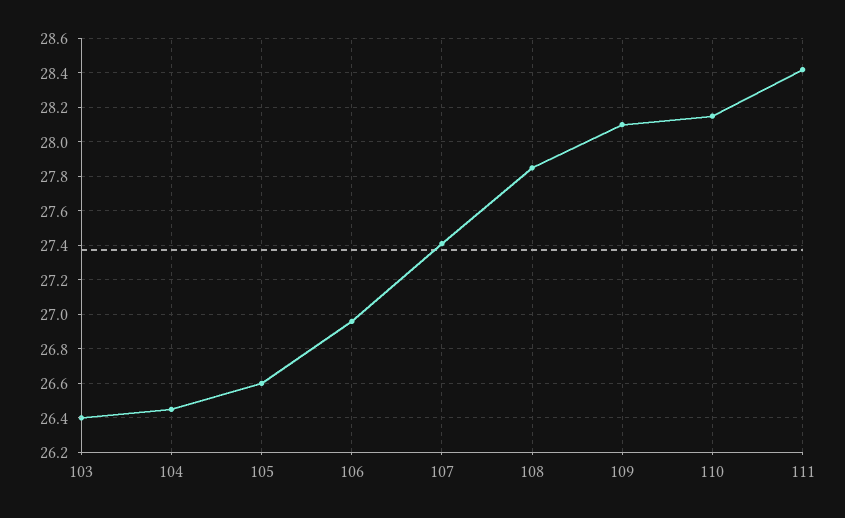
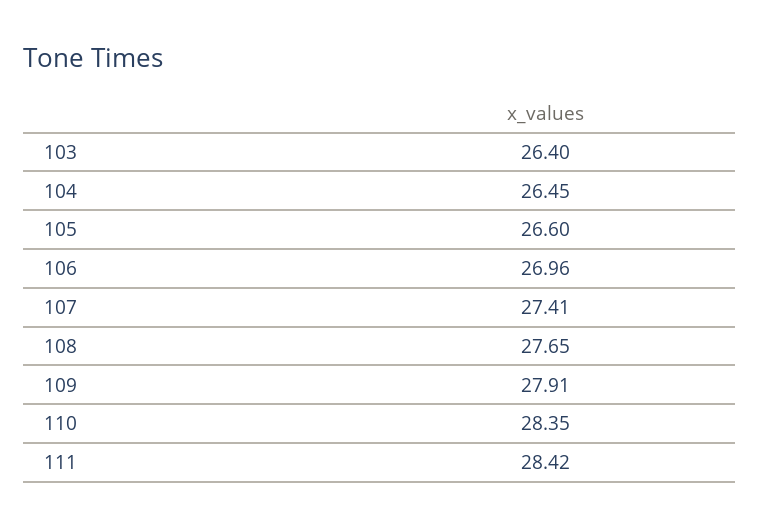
  {
    "103": 26.4,
    "104": 26.45,
    "105": 26.6,
    "106": 26.96,
    "107": 27.41,
-   "108": 27.85,
+   "108": 27.65,
-   "109": 28.1,
+   "109": 27.91,
-   "110": 28.15,
+   "110": 28.35,
    "111": 28.42
  }

